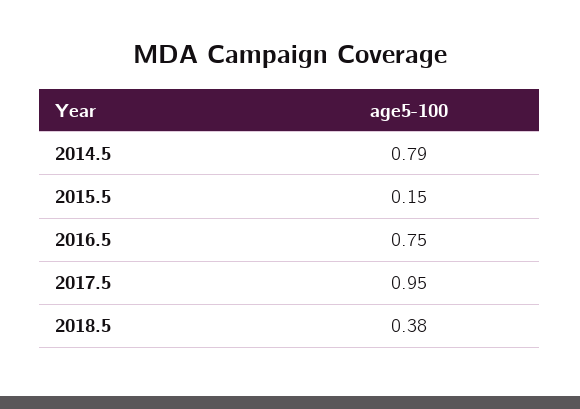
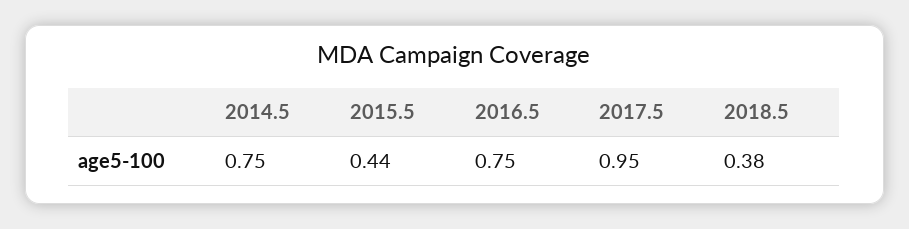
  {
-   "2014.5": 0.79,
+   "2014.5": 0.75,
-   "2015.5": 0.15,
+   "2015.5": 0.44,
    "2016.5": 0.75,
    "2017.5": 0.95,
    "2018.5": 0.38
  }

